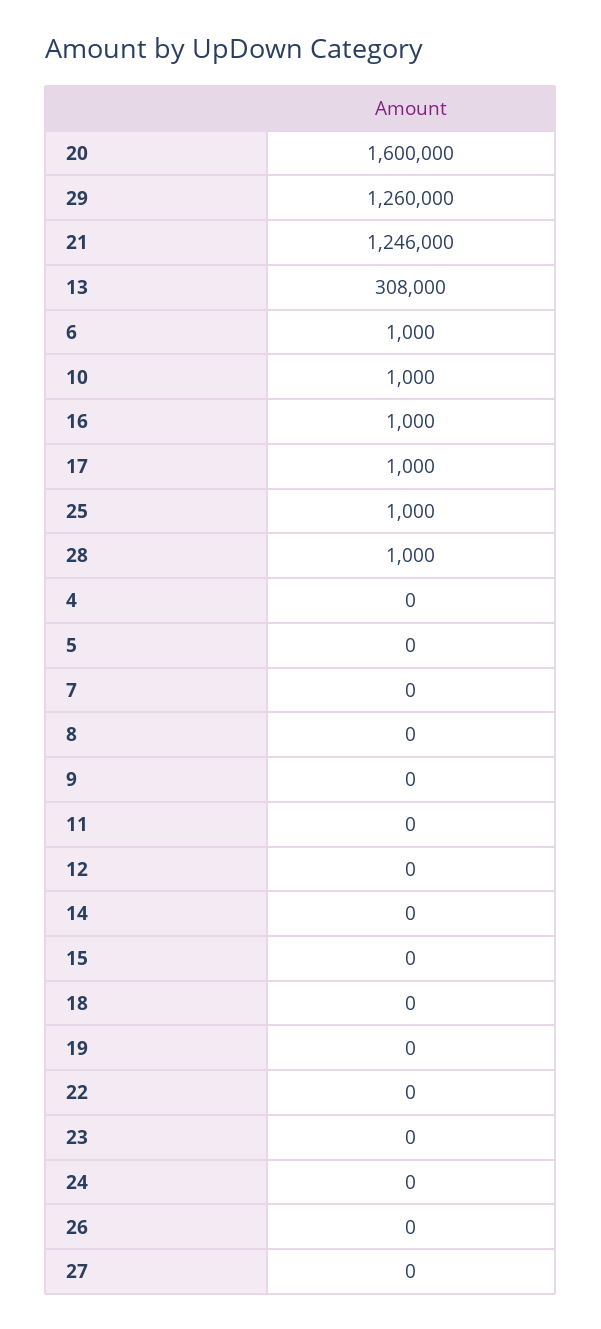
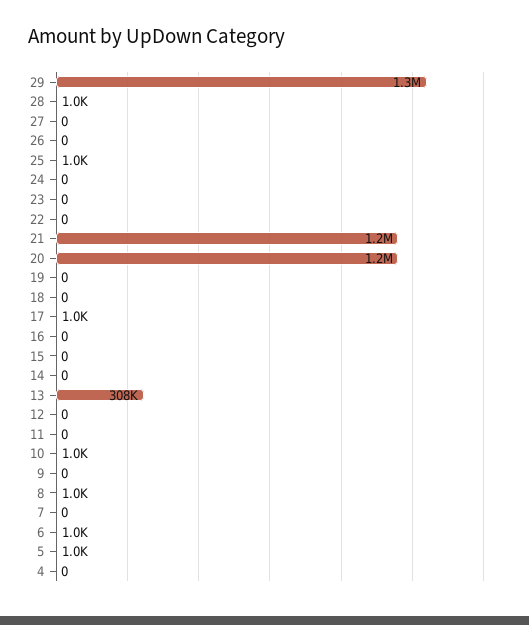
  {
-   "20": 1600000,
+   "20": 1200000,
    "29": 1260000,
    "21": 1246000,
    "13": 308000,
    "6": 1000,
    "10": 1000,
-   "16": 1000,
+   "16": 0,
    "17": 1000,
    "25": 1000,
    "28": 1000,
    "4": 0,
-   "5": 0,
+   "5": 1000,
    "7": 0,
-   "8": 0,
+   "8": 1000,
    "9": 0,
    "11": 0,
    "12": 0,
    "14": 0,
    "15": 0,
    "18": 0,
    "19": 0,
    "22": 0,
    "23": 0,
    "24": 0,
    "26": 0,
    "27": 0
  }

